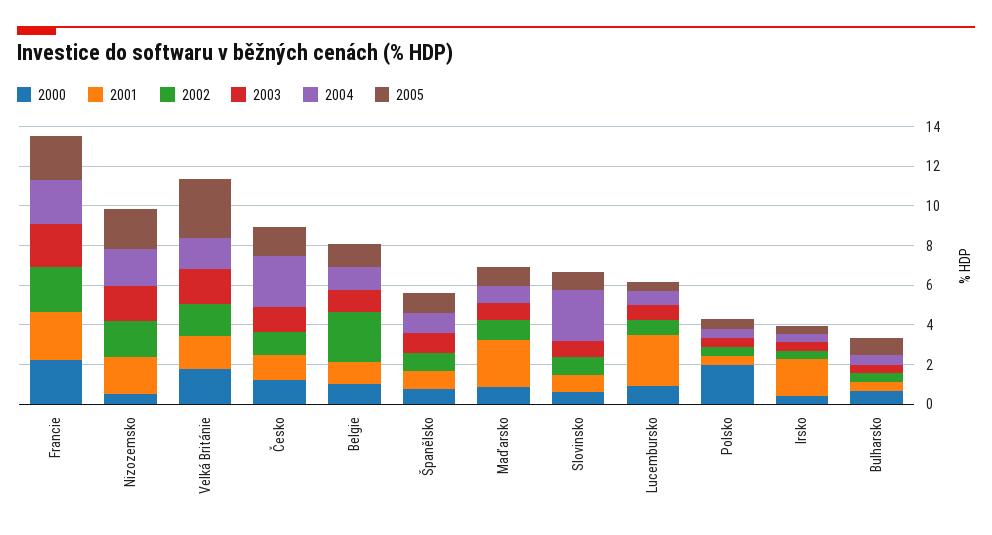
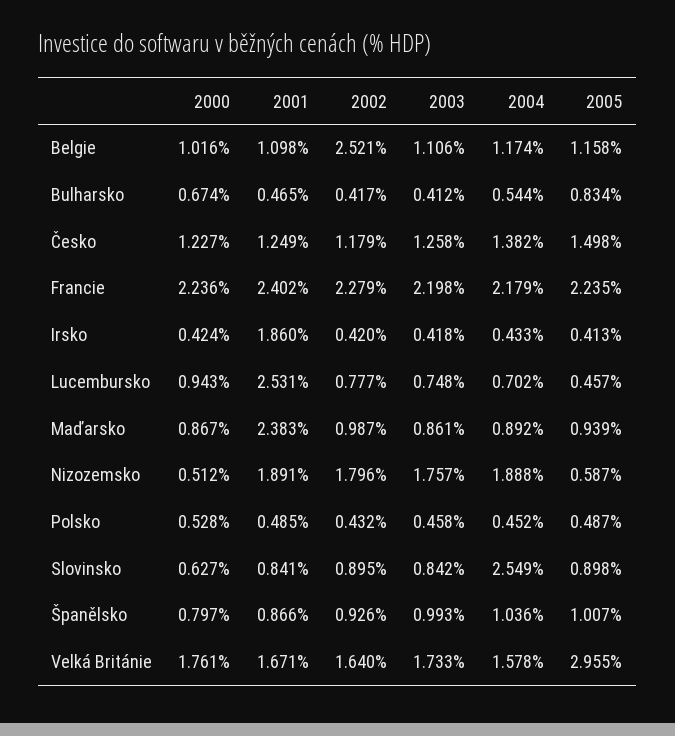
  {
    "2000": {
      "Francie": 2.236,
      "Nizozemsko": 0.512,
      "Velká Británie": 1.761,
      "Česko": 1.227,
      "Belgie": 1.016,
      "Španělsko": 0.797,
      "Maďarsko": 0.867,
      "Slovinsko": 0.627,
      "Lucembursko": 0.943,
-     "Polsko": 2,
+     "Polsko": 0.528,
      "Irsko": 0.424,
      "Bulharsko": 0.674
    },
    "2001": {
      "Francie": 2.402,
      "Nizozemsko": 1.891,
      "Velká Británie": 1.671,
      "Česko": 1.249,
      "Belgie": 1.098,
      "Španělsko": 0.866,
      "Maďarsko": 2.383,
      "Slovinsko": 0.841,
      "Lucembursko": 2.531,
      "Polsko": 0.485,
      "Irsko": 1.86,
      "Bulharsko": 0.465
    },
    "2002": {
      "Francie": 2.279,
      "Nizozemsko": 1.796,
      "Velká Británie": 1.64,
      "Česko": 1.179,
      "Belgie": 2.521,
      "Španělsko": 0.926,
      "Maďarsko": 0.987,
      "Slovinsko": 0.895,
      "Lucembursko": 0.777,
      "Polsko": 0.432,
      "Irsko": 0.42,
      "Bulharsko": 0.417
    },
    "2003": {
      "Francie": 2.198,
      "Nizozemsko": 1.757,
      "Velká Británie": 1.733,
      "Česko": 1.258,
      "Belgie": 1.106,
      "Španělsko": 0.993,
      "Maďarsko": 0.861,
      "Slovinsko": 0.842,
      "Lucembursko": 0.748,
      "Polsko": 0.458,
      "Irsko": 0.418,
      "Bulharsko": 0.412
    },
    "2004": {
      "Francie": 2.179,
      "Nizozemsko": 1.888,
      "Velká Británie": 1.578,
-     "Česko": 2.5,
+     "Česko": 1.382,
      "Belgie": 1.174,
      "Španělsko": 1.036,
      "Maďarsko": 0.892,
      "Slovinsko": 2.549,
      "Lucembursko": 0.702,
      "Polsko": 0.452,
      "Irsko": 0.433,
      "Bulharsko": 0.544
    },
    "2005": {
      "Francie": 2.235,
-     "Nizozemsko": 2,
+     "Nizozemsko": 0.587,
      "Velká Británie": 2.955,
      "Česko": 1.498,
      "Belgie": 1.158,
      "Španělsko": 1.007,
      "Maďarsko": 0.939,
      "Slovinsko": 0.898,
      "Lucembursko": 0.457,
      "Polsko": 0.487,
      "Irsko": 0.413,
      "Bulharsko": 0.834
    }
  }

